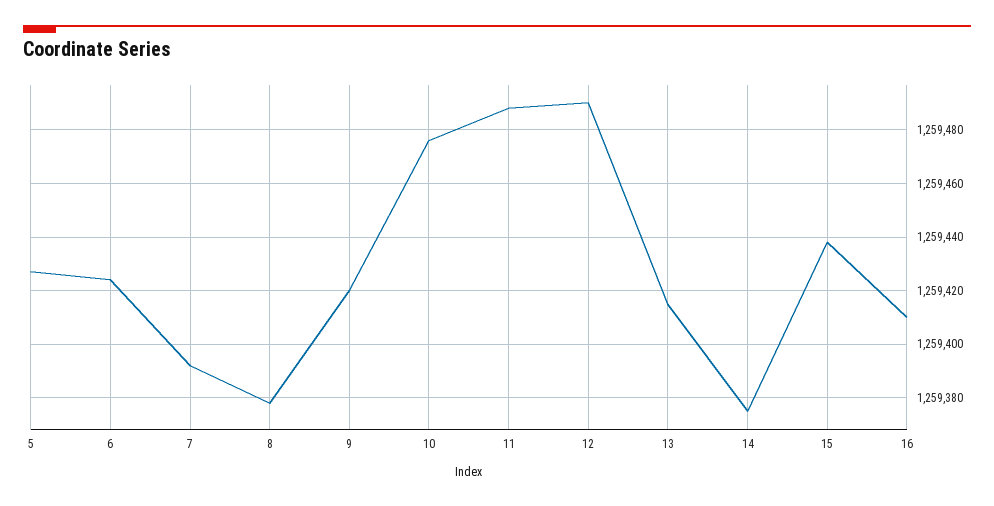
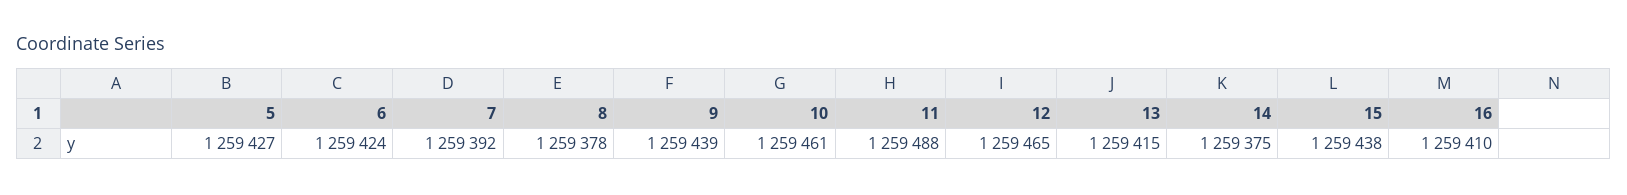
  {
    "5": 1259427,
    "6": 1259424,
    "7": 1259392,
    "8": 1259378,
-   "9": 1259420,
+   "9": 1259439,
-   "10": 1259475,
+   "10": 1259461,
    "11": 1259488,
-   "12": 1259490,
+   "12": 1259465,
    "13": 1259415,
    "14": 1259375,
    "15": 1259438,
    "16": 1259410
  }

